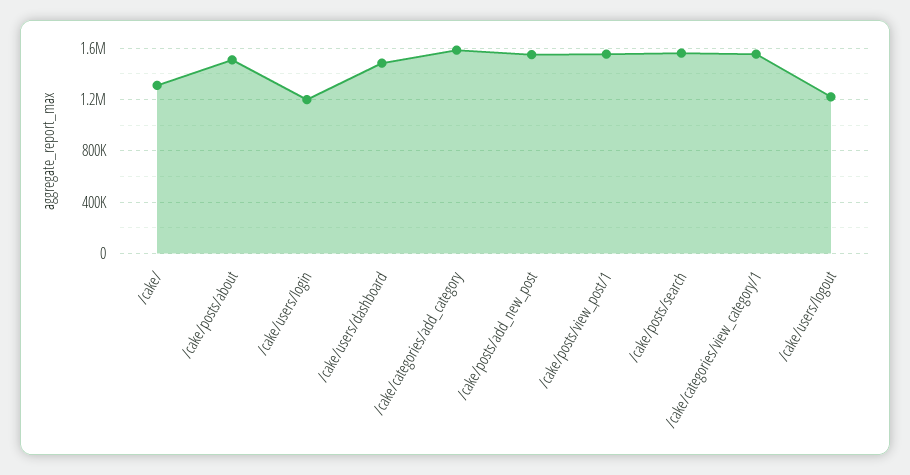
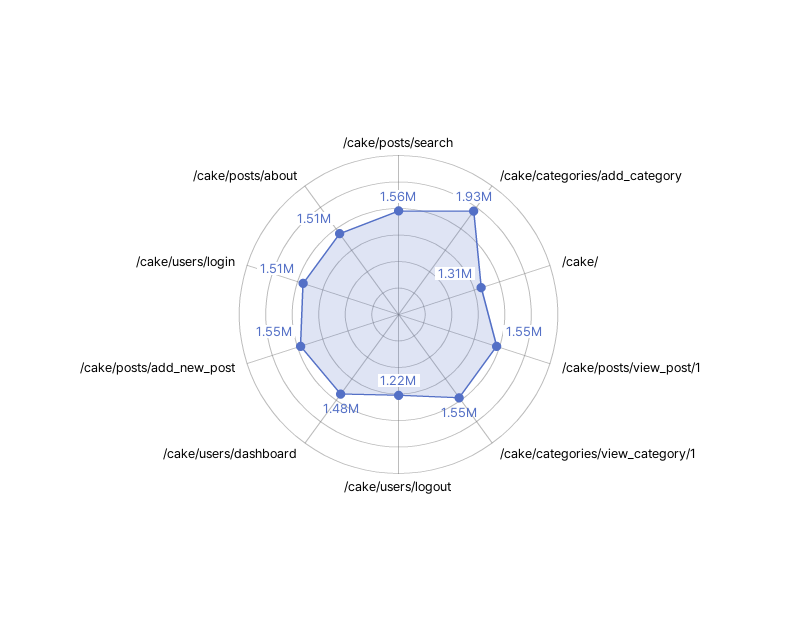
  {
    "/cake/": 1310000,
    "/cake/posts/about": 1510000,
-   "/cake/users/login": 1200000,
+   "/cake/users/login": 1510000,
    "/cake/users/dashboard": 1480000,
-   "/cake/categories/add_category": 1600000,
+   "/cake/categories/add_category": 1930000,
    "/cake/posts/add_new_post": 1550000,
    "/cake/posts/view_post/1": 1550000,
    "/cake/posts/search": 1560000,
    "/cake/categories/view_category/1": 1550000,
    "/cake/users/logout": 1220000
  }

